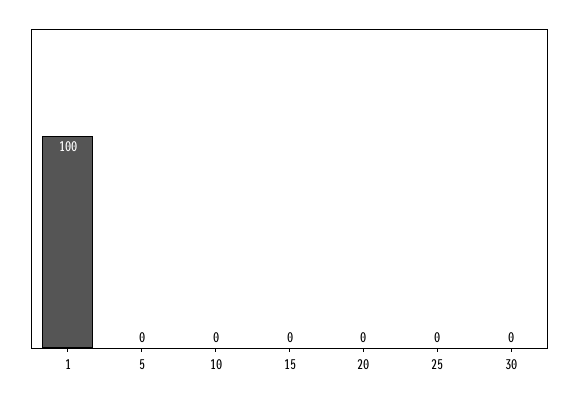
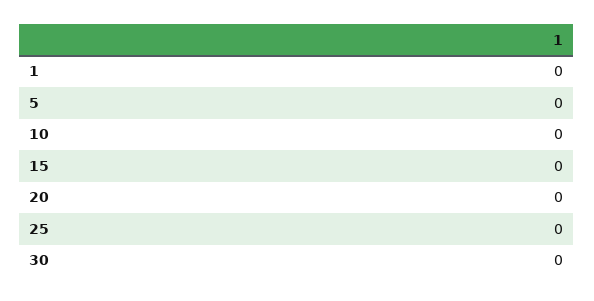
  {
-   "1": 100,
+   "1": 0,
    "5": 0,
    "10": 0,
    "15": 0,
    "20": 0,
    "25": 0,
    "30": 0
  }

